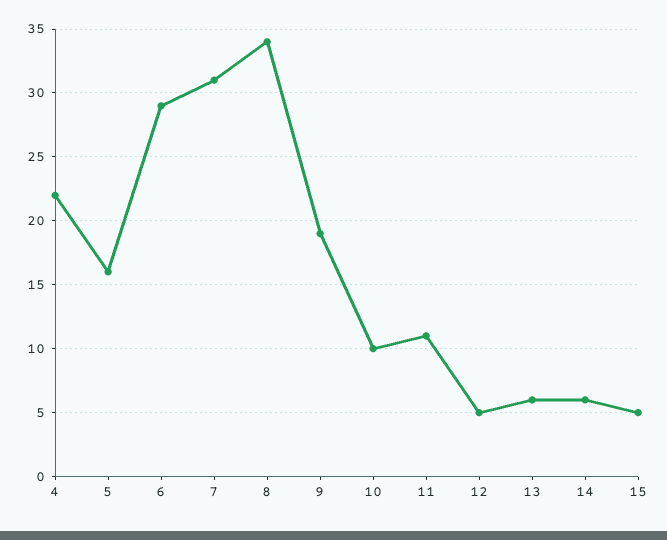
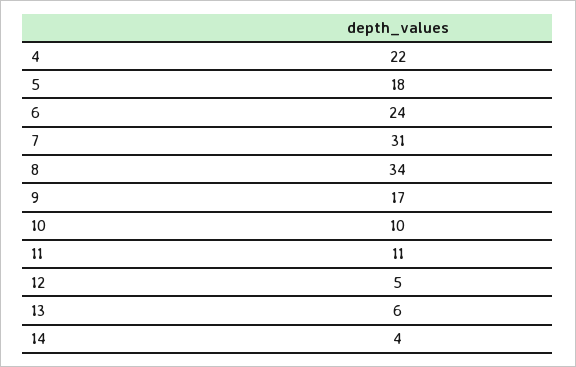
  {
    "4": 22,
-   "5": 16,
+   "5": 18,
-   "6": 29,
+   "6": 24,
    "7": 31,
    "8": 34,
-   "9": 19,
+   "9": 17,
    "10": 10,
    "11": 11,
    "12": 5,
    "13": 6,
-   "14": 6,
+   "14": 4
-   "15": 5
  }

